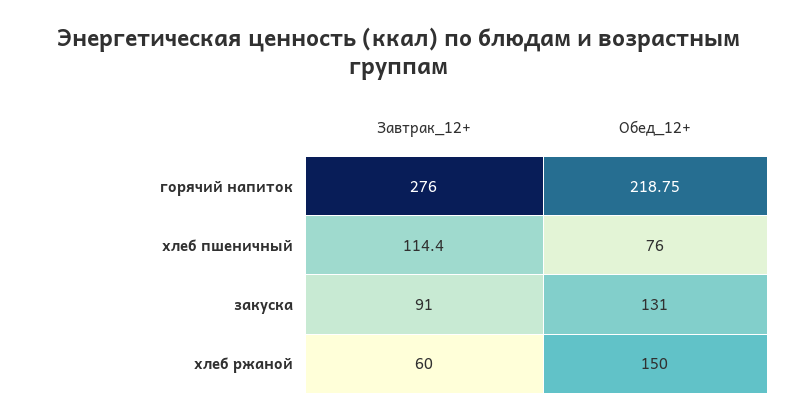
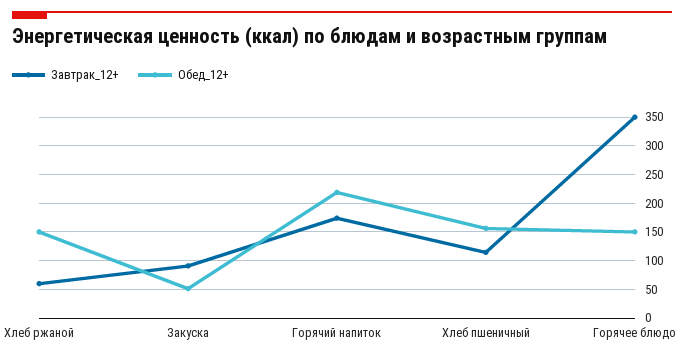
  {
    "Завтрак_12+": {
-     "горячий напиток": 276,
+     "горячий напиток": 175,
      "хлеб пшеничный": 114.4,
      "закуска": 91,
-     "хлеб ржаной": 60
+     "хлеб ржаной": 60,
+     "Горячее блюдо": 350
    },
    "Обед_12+": {
      "горячий напиток": 218.75,
-     "хлеб пшеничный": 76,
+     "хлеб пшеничный": 150,
-     "закуска": 131,
+     "закуска": 50,
-     "хлеб ржаной": 150
+     "хлеб ржаной": 150,
+     "Горячее блюдо": 150
    }
  }

